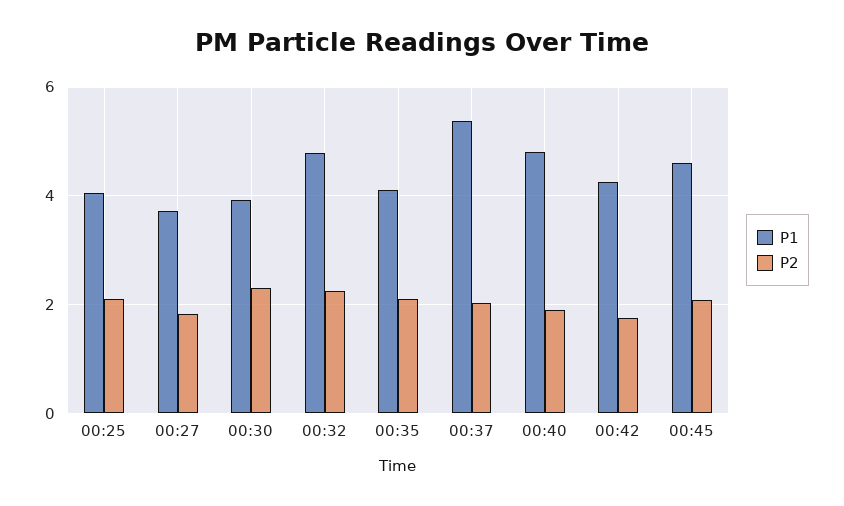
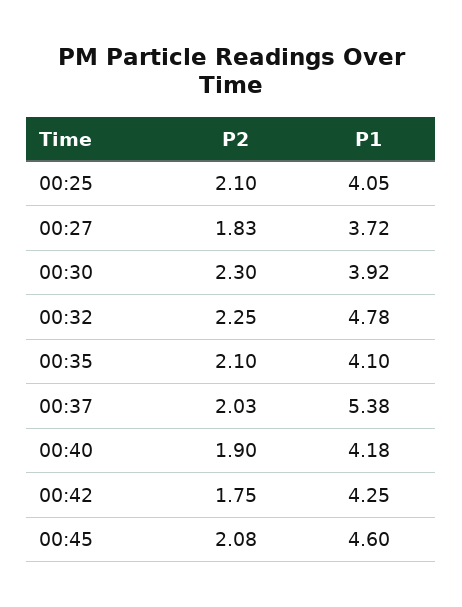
  {
    "P1": {
      "00:25": 4.05,
      "00:27": 3.72,
      "00:30": 3.92,
      "00:32": 4.78,
      "00:35": 4.1,
      "00:37": 5.38,
-     "00:40": 4.8,
+     "00:40": 4.18,
      "00:42": 4.25,
      "00:45": 4.6
    },
    "P2": {
      "00:25": 2.1,
      "00:27": 1.83,
      "00:30": 2.3,
      "00:32": 2.25,
      "00:35": 2.1,
      "00:37": 2.03,
      "00:40": 1.9,
      "00:42": 1.75,
      "00:45": 2.08
    }
  }

